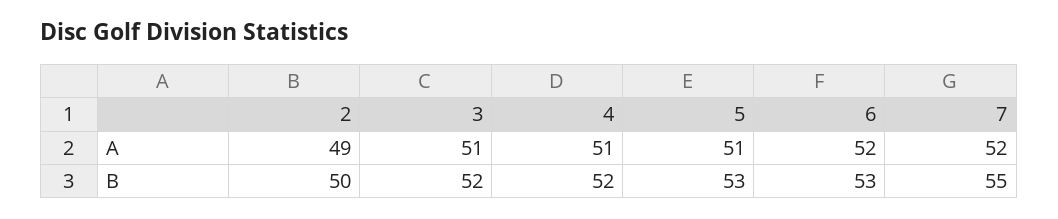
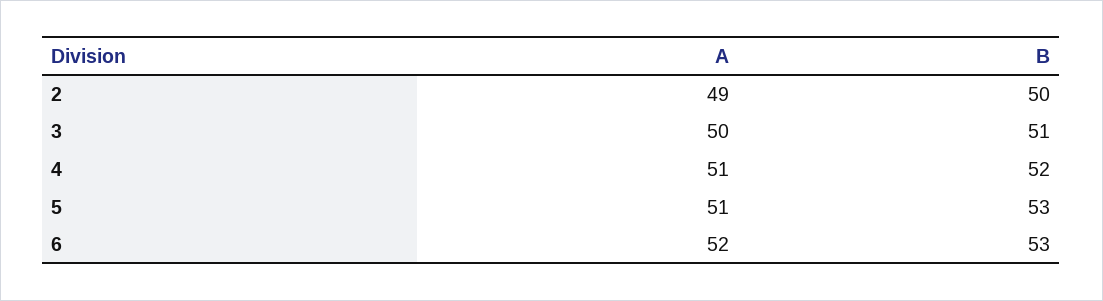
  {
    "2": {
      "A": 49,
      "B": 50
    },
    "3": {
-     "A": 51,
+     "A": 50,
-     "B": 52
+     "B": 51
    },
    "4": {
      "A": 51,
      "B": 52
    },
    "5": {
      "A": 51,
      "B": 53
    },
    "6": {
      "A": 52,
      "B": 53
-   },
+   }
-   "7": {
-     "A": 52,
-     "B": 55
-   }
  }

